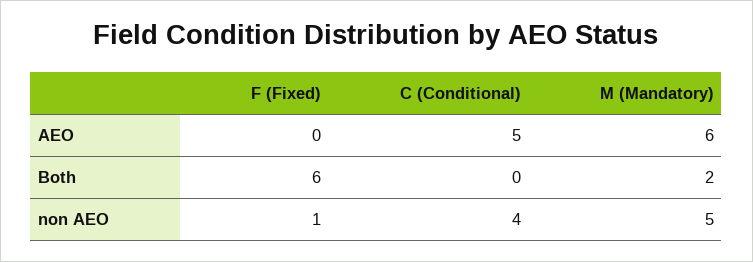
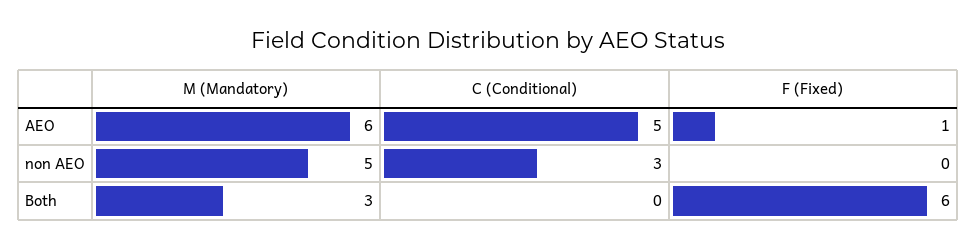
  {
    "F (Fixed)": {
-     "AEO": 0,
+     "AEO": 1,
      "Both": 6,
-     "non AEO": 1
+     "non AEO": 0
    },
    "C (Conditional)": {
      "AEO": 5,
      "Both": 0,
-     "non AEO": 4
+     "non AEO": 3
    },
    "M (Mandatory)": {
      "AEO": 6,
-     "Both": 2,
+     "Both": 3,
      "non AEO": 5
    }
  }

